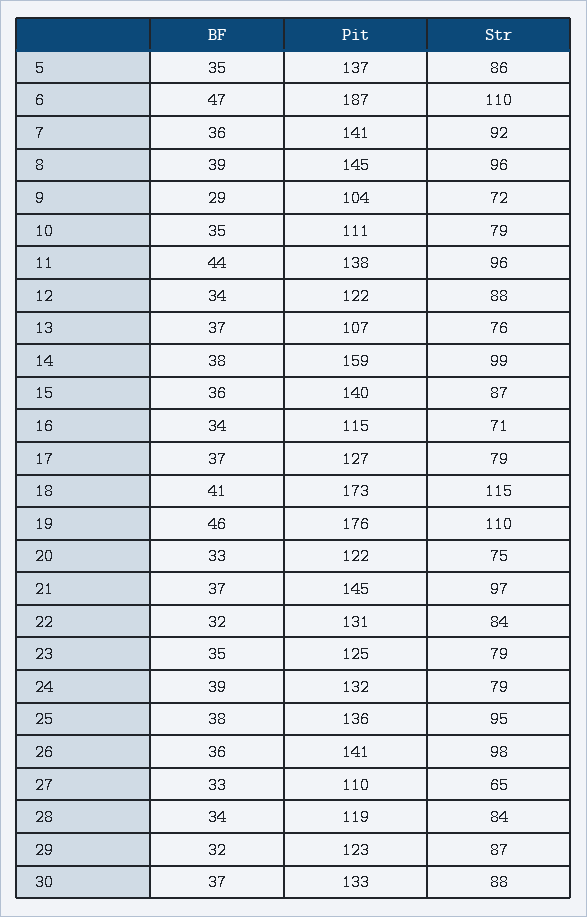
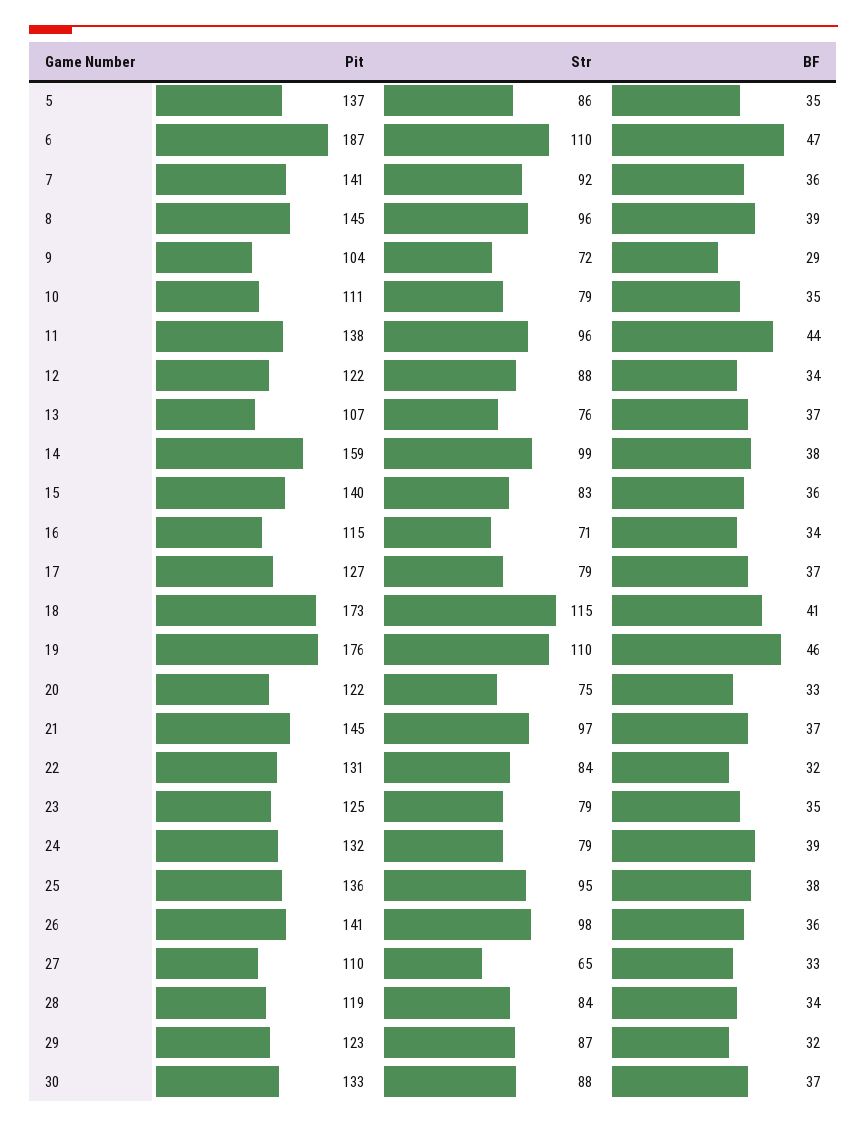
  {
    "BF": {
      "5": 35,
      "6": 47,
      "7": 36,
      "8": 39,
      "9": 29,
      "10": 35,
      "11": 44,
      "12": 34,
      "13": 37,
      "14": 38,
      "15": 36,
      "16": 34,
      "17": 37,
      "18": 41,
      "19": 46,
      "20": 33,
      "21": 37,
      "22": 32,
      "23": 35,
      "24": 39,
      "25": 38,
      "26": 36,
      "27": 33,
      "28": 34,
      "29": 32,
      "30": 37
    },
    "Pit": {
      "5": 137,
      "6": 187,
      "7": 141,
      "8": 145,
      "9": 104,
      "10": 111,
      "11": 138,
      "12": 122,
      "13": 107,
      "14": 159,
      "15": 140,
      "16": 115,
      "17": 127,
      "18": 173,
      "19": 176,
      "20": 122,
      "21": 145,
      "22": 131,
      "23": 125,
      "24": 132,
      "25": 136,
      "26": 141,
      "27": 110,
      "28": 119,
      "29": 123,
      "30": 133
    },
    "Str": {
      "5": 86,
      "6": 110,
      "7": 92,
      "8": 96,
      "9": 72,
      "10": 79,
      "11": 96,
      "12": 88,
      "13": 76,
      "14": 99,
-     "15": 87,
+     "15": 83,
      "16": 71,
      "17": 79,
      "18": 115,
      "19": 110,
      "20": 75,
      "21": 97,
      "22": 84,
      "23": 79,
      "24": 79,
      "25": 95,
      "26": 98,
      "27": 65,
      "28": 84,
      "29": 87,
      "30": 88
    }
  }

